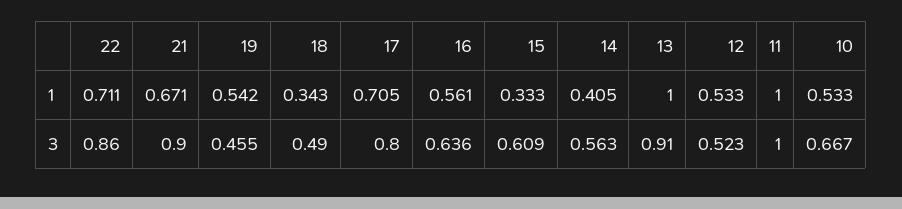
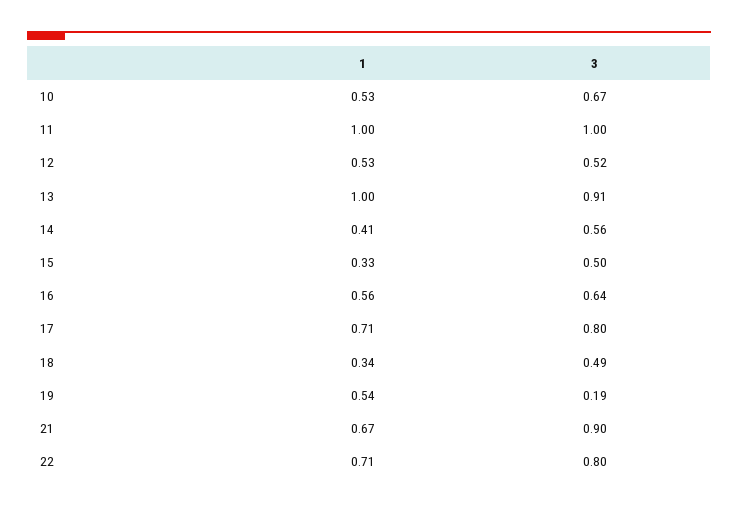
  {
    "22": {
      "1": 0.711,
-     "3": 0.86
+     "3": 0.8
    },
    "21": {
      "1": 0.671,
      "3": 0.9
    },
    "19": {
      "1": 0.542,
-     "3": 0.455
+     "3": 0.19
    },
    "18": {
      "1": 0.343,
      "3": 0.49
    },
    "17": {
      "1": 0.705,
      "3": 0.8
    },
    "16": {
      "1": 0.561,
      "3": 0.636
    },
    "15": {
      "1": 0.333,
-     "3": 0.609
+     "3": 0.5
    },
    "14": {
      "1": 0.405,
      "3": 0.563
    },
    "13": {
      "1": 1,
      "3": 0.91
    },
    "12": {
      "1": 0.533,
      "3": 0.523
    },
    "11": {
      "1": 1,
      "3": 1
    },
    "10": {
      "1": 0.533,
      "3": 0.667
    }
  }

